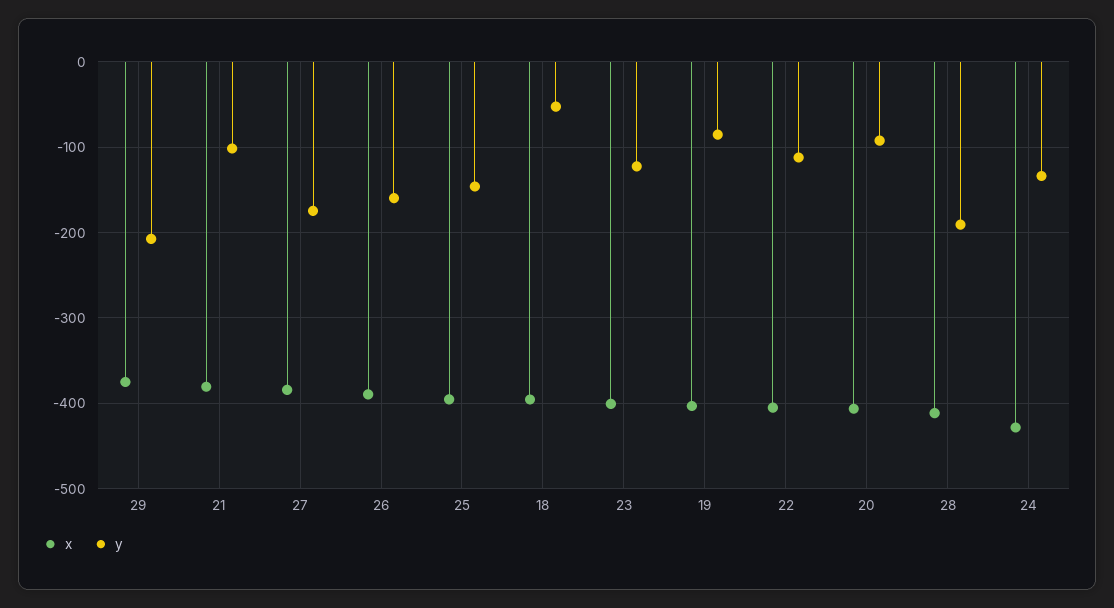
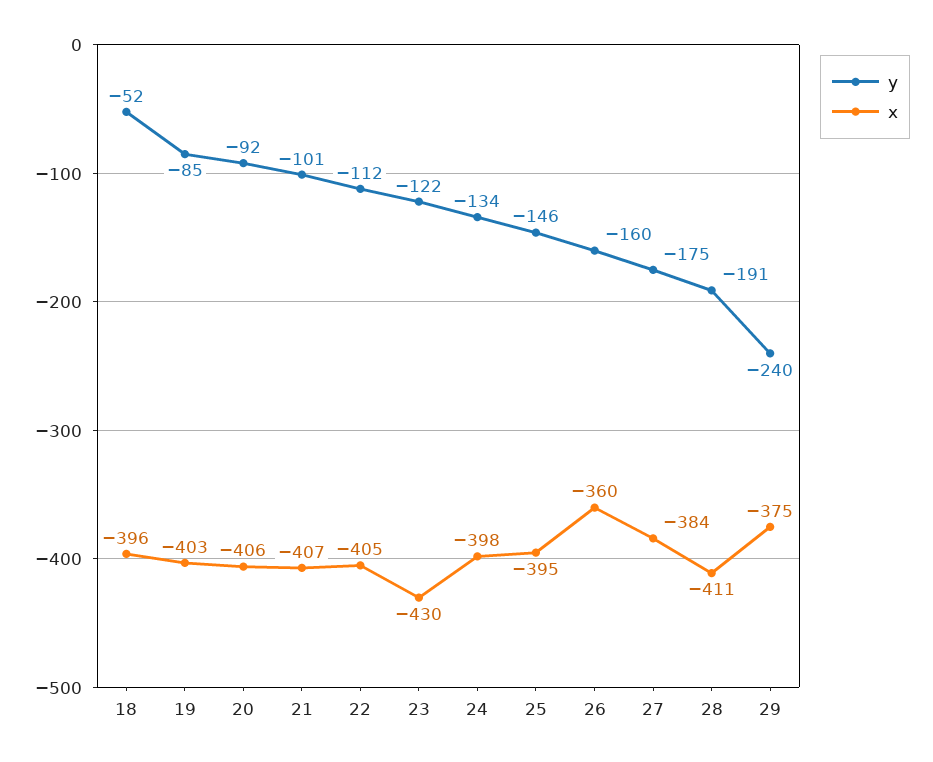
  {
    "x": {
      "29": -375,
-     "21": -380,
+     "21": -407,
      "27": -384,
-     "26": -390,
+     "26": -360,
      "25": -395,
      "18": -396,
-     "23": -400,
+     "23": -430,
      "19": -403,
      "22": -405,
      "20": -406,
      "28": -411,
-     "24": -430
+     "24": -398
    },
    "y": {
-     "29": -210,
+     "29": -240,
      "21": -101,
      "27": -175,
      "26": -160,
      "25": -146,
      "18": -52,
      "23": -122,
      "19": -85,
      "22": -112,
      "20": -92,
      "28": -191,
      "24": -134
    }
  }

